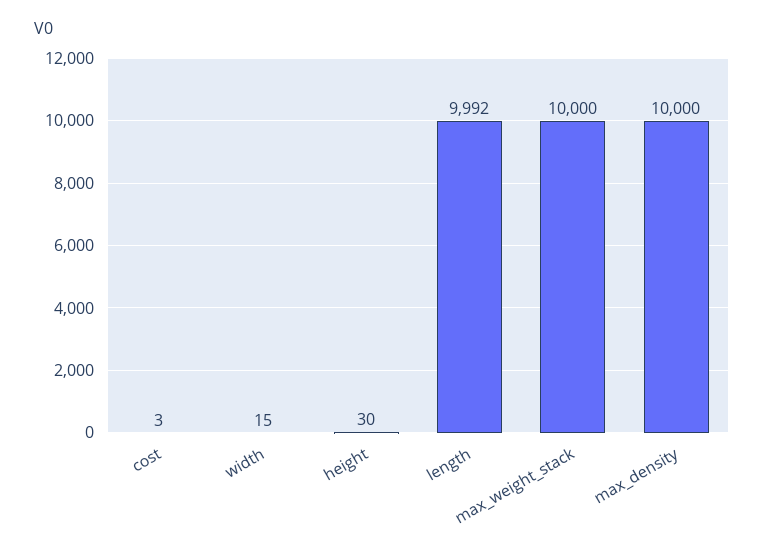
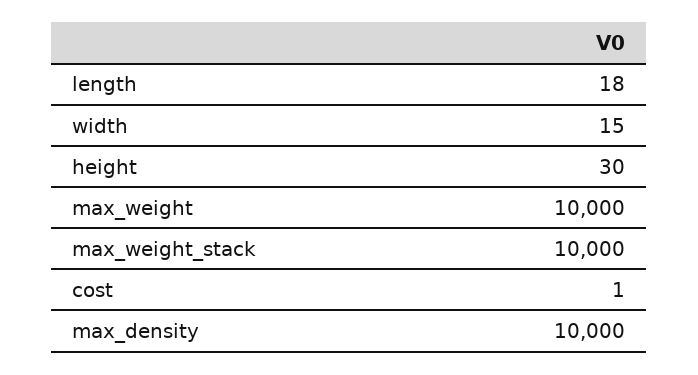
  {
-   "cost": 3,
+   "cost": 1,
    "width": 15,
    "height": 30,
-   "length": 9992,
+   "length": 18,
    "max_weight_stack": 10000,
-   "max_density": 10000
+   "max_density": 10000,
+   "max_weight": 10000
  }

